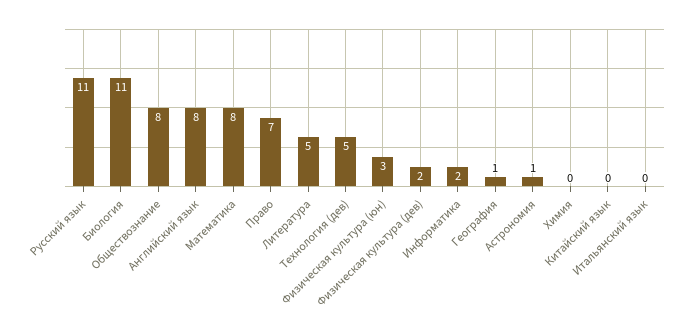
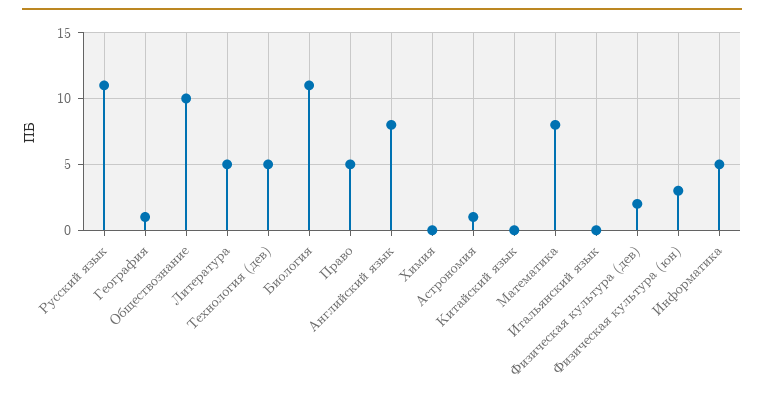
  {
    "Русский язык": 11,
    "Биология": 11,
-   "Обществознание": 8,
+   "Обществознание": 10,
    "Английский язык": 8,
    "Математика": 8,
-   "Право": 7,
+   "Право": 5,
    "Литература": 5,
    "Технология (дев)": 5,
    "Физическая культура (юн)": 3,
    "Физическая культура (дев)": 2,
-   "Информатика": 2,
+   "Информатика": 5,
    "География": 1,
    "Астрономия": 1,
    "Химия": 0,
    "Китайский язык": 0,
    "Итальянский язык": 0
  }

